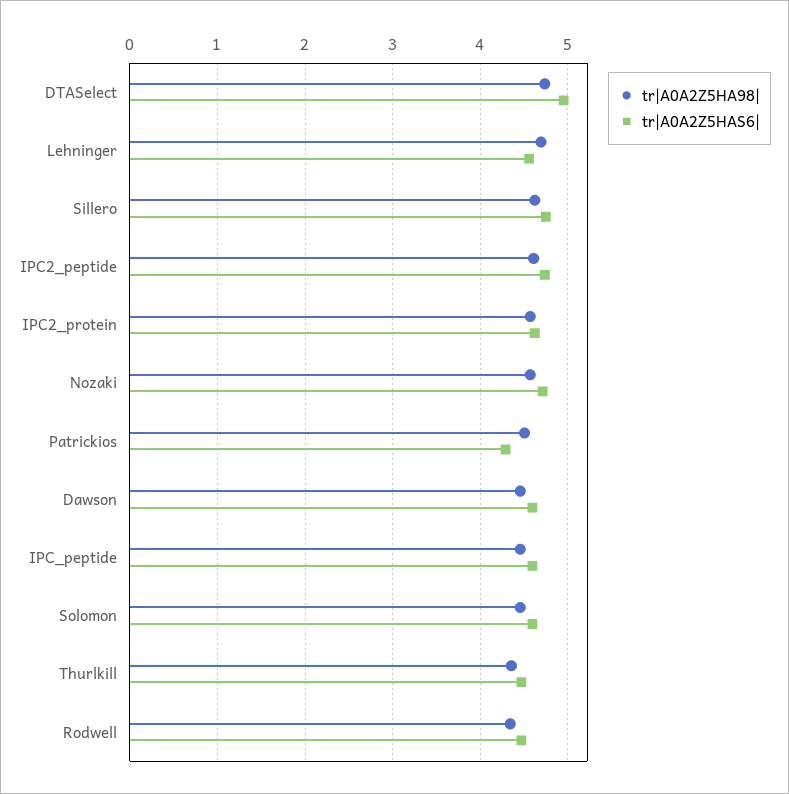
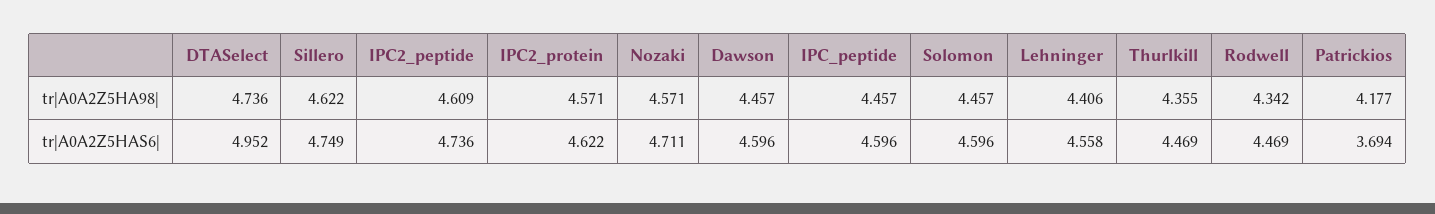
  {
    "tr|A0A2Z5HA98|": {
      "DTASelect": 4.736,
-     "Lehninger": 4.7,
+     "Lehninger": 4.406,
      "Sillero": 4.622,
      "IPC2_peptide": 4.609,
      "IPC2_protein": 4.571,
      "Nozaki": 4.571,
-     "Patrickios": 4.5,
+     "Patrickios": 4.177,
      "Dawson": 4.457,
      "IPC_peptide": 4.457,
      "Solomon": 4.457,
      "Thurlkill": 4.355,
      "Rodwell": 4.342
    },
    "tr|A0A2Z5HAS6|": {
      "DTASelect": 4.952,
      "Lehninger": 4.558,
      "Sillero": 4.749,
      "IPC2_peptide": 4.736,
      "IPC2_protein": 4.622,
      "Nozaki": 4.711,
-     "Patrickios": 4.3,
+     "Patrickios": 3.694,
      "Dawson": 4.596,
      "IPC_peptide": 4.596,
      "Solomon": 4.596,
      "Thurlkill": 4.469,
      "Rodwell": 4.469
    }
  }

